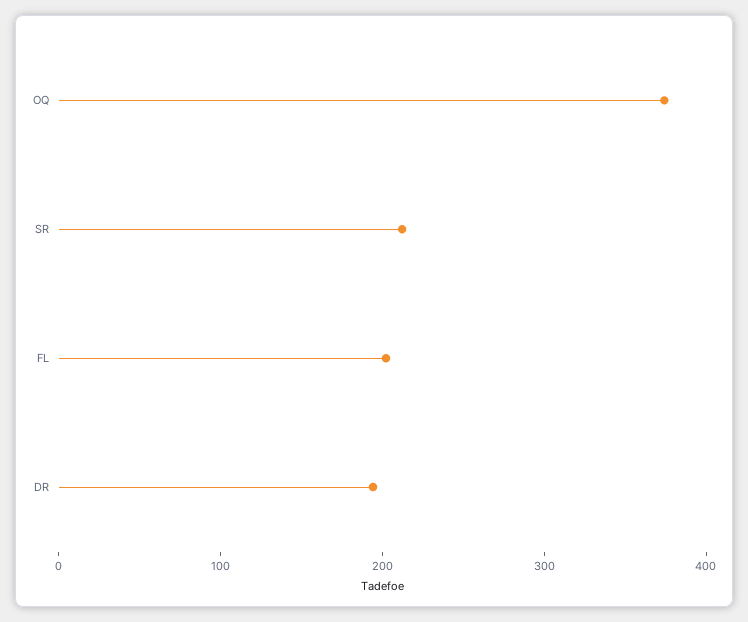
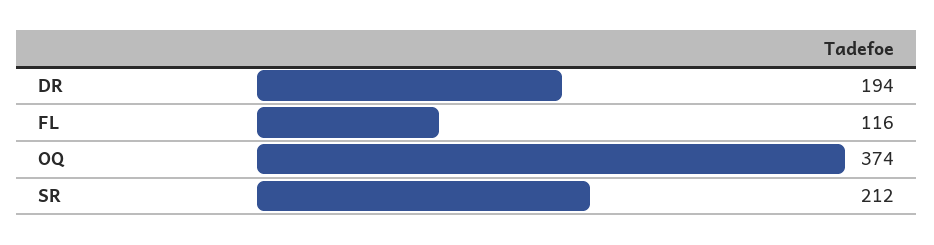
  {
    "OQ": 374,
    "SR": 212,
-   "FL": 200,
+   "FL": 116,
    "DR": 194
  }

